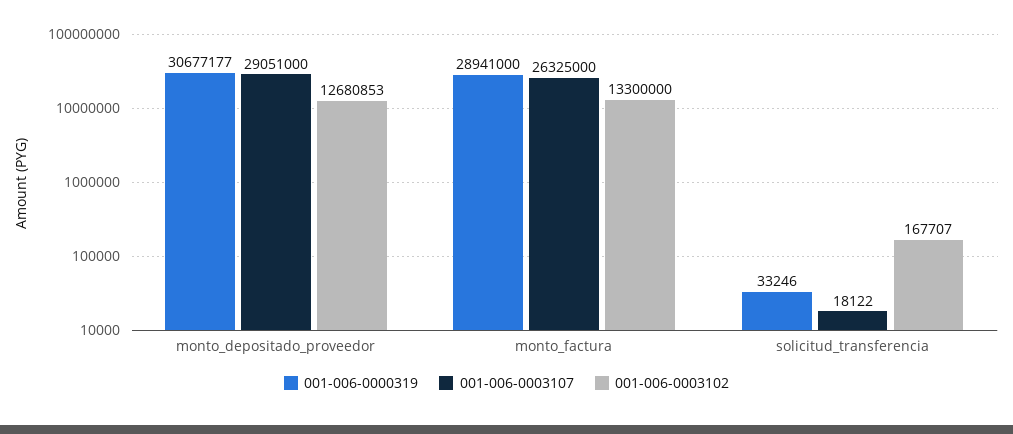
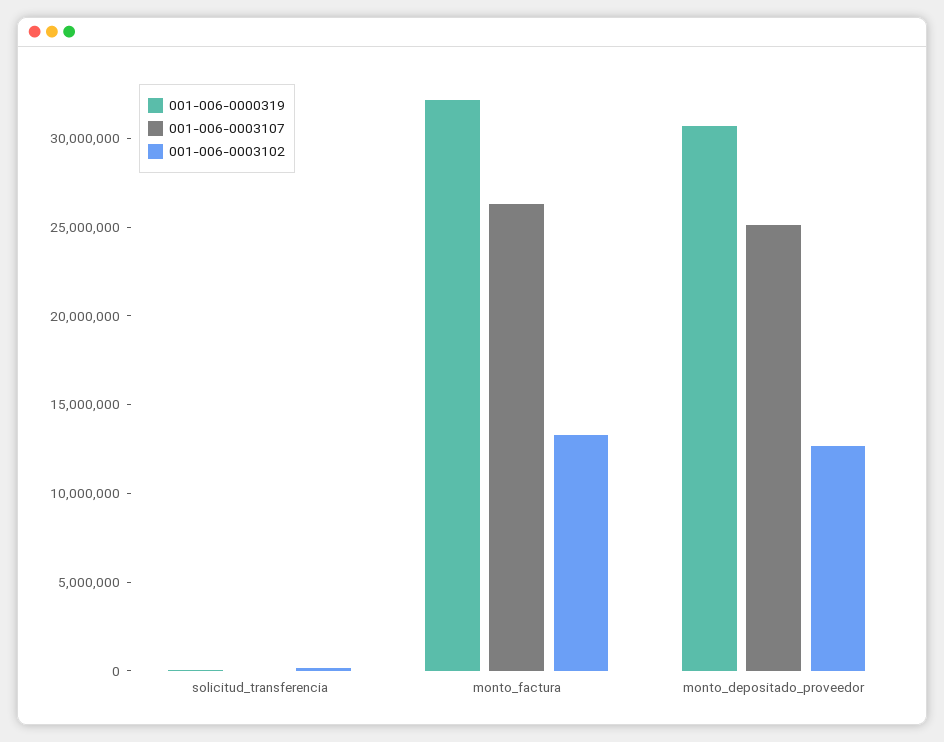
  {
    "001-006-0000319": {
      "monto_depositado_proveedor": 30677177,
-     "monto_factura": 28941000,
+     "monto_factura": 32000000,
      "solicitud_transferencia": 33246
    },
    "001-006-0003107": {
-     "monto_depositado_proveedor": 29051000,
+     "monto_depositado_proveedor": 25000000,
      "monto_factura": 26325000,
      "solicitud_transferencia": 18122
    },
    "001-006-0003102": {
      "monto_depositado_proveedor": 12680853,
      "monto_factura": 13300000,
      "solicitud_transferencia": 167707
    }
  }

